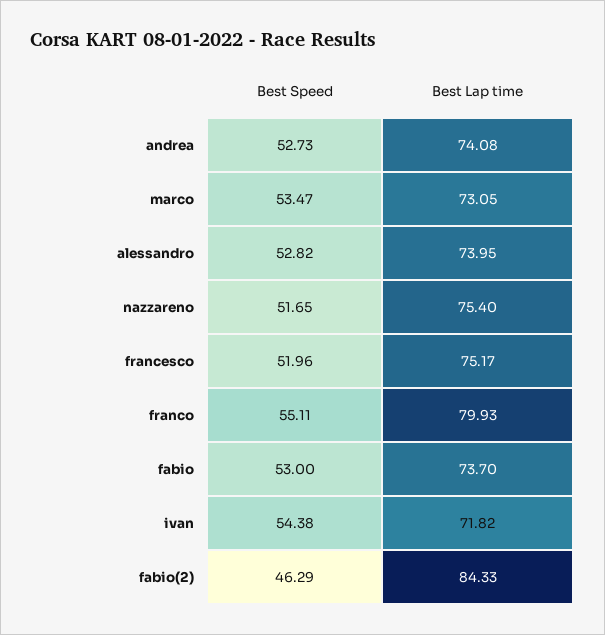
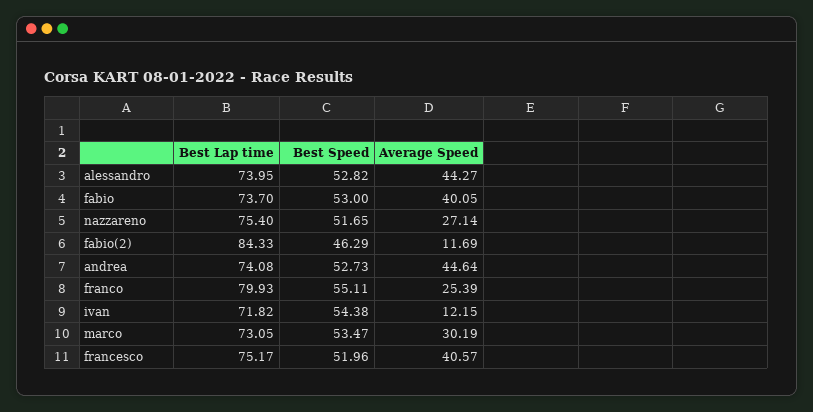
  {
    "Best Speed": {
      "andrea": 52.73,
      "marco": 53.47,
      "alessandro": 52.82,
      "nazzareno": 51.65,
      "francesco": 51.96,
      "franco": 55.11,
      "fabio": 53,
      "ivan": 54.38,
      "fabio(2)": 46.29
    },
    "Best Lap time": {
      "andrea": 74.08,
      "marco": 73.05,
      "alessandro": 73.95,
      "nazzareno": 75.4,
      "francesco": 75.17,
      "franco": 79.93,
      "fabio": 73.7,
      "ivan": 71.82,
      "fabio(2)": 84.33
-   }
+   },
+   "Average Speed": {
+     "alessandro": 44.27,
+     "fabio": 40.05,
+     "nazzareno": 27.14,
+     "fabio(2)": 11.69,
+     "andrea": 44.64,
+     "franco": 25.39,
+     "ivan": 12.15,
+     "marco": 30.19,
+     "francesco": 40.57
+   }
  }

